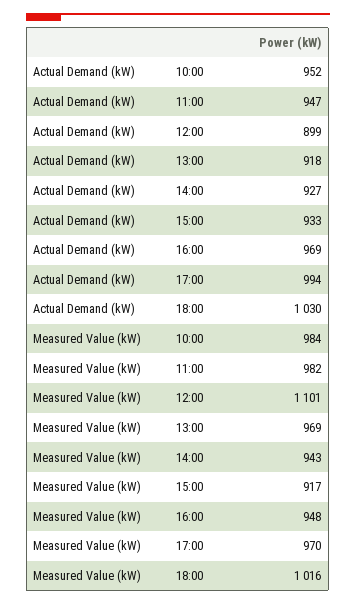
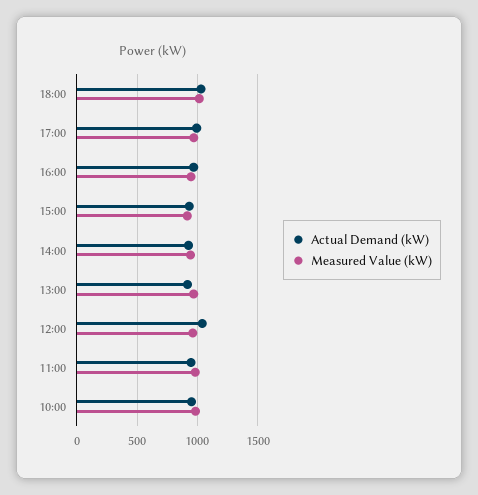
  {
    "Actual Demand (kW)": {
      "10:00": 952,
      "11:00": 947,
-     "12:00": 899,
+     "12:00": 1050,
      "13:00": 918,
      "14:00": 927,
      "15:00": 933,
      "16:00": 969,
      "17:00": 994,
      "18:00": 1030
    },
    "Measured Value (kW)": {
      "10:00": 984,
      "11:00": 982,
-     "12:00": 1101,
+     "12:00": 950,
      "13:00": 969,
      "14:00": 943,
      "15:00": 917,
      "16:00": 948,
      "17:00": 970,
      "18:00": 1016
    }
  }

